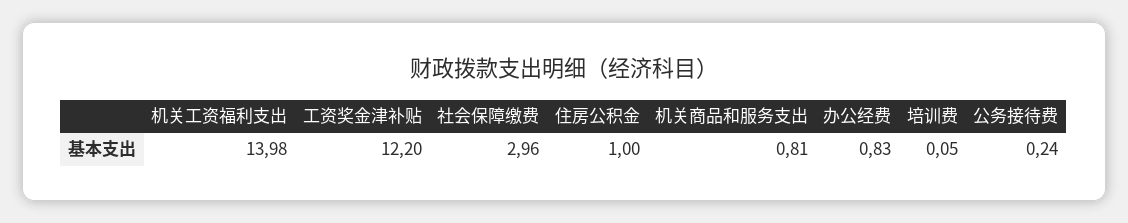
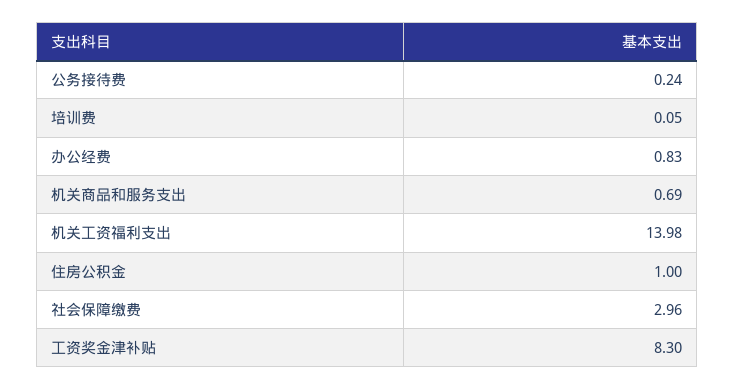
  {
    "机关工资福利支出": 13.98,
-   "工资奖金津补贴": 12.2,
+   "工资奖金津补贴": 8.3,
    "社会保障缴费": 2.96,
    "住房公积金": 1,
-   "机关商品和服务支出": 0.81,
+   "机关商品和服务支出": 0.69,
    "办公经费": 0.83,
    "培训费": 0.05,
    "公务接待费": 0.24
  }

